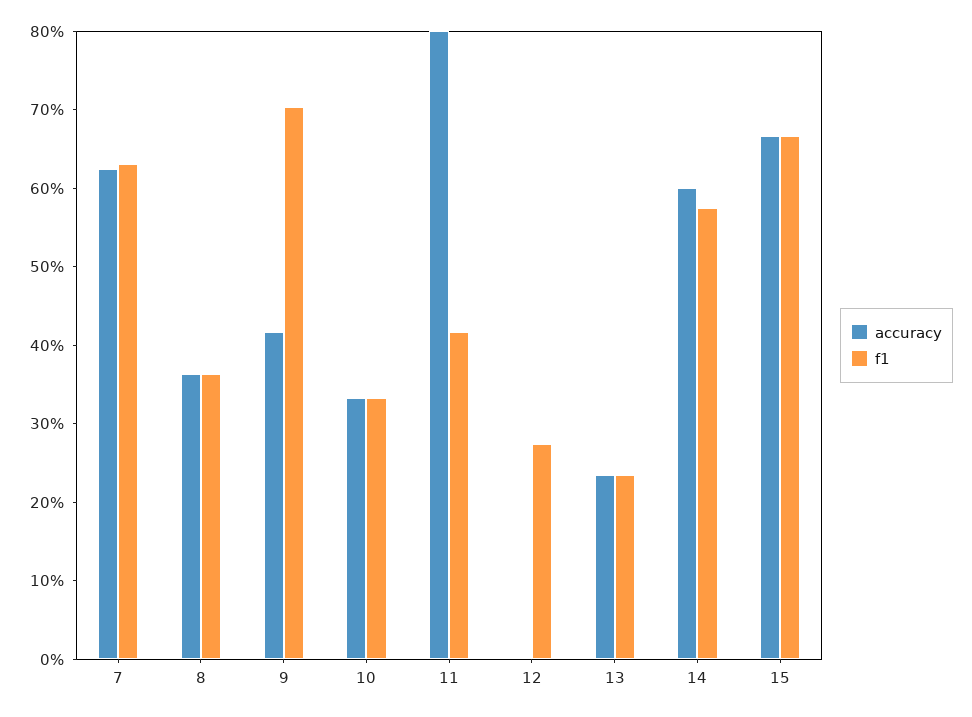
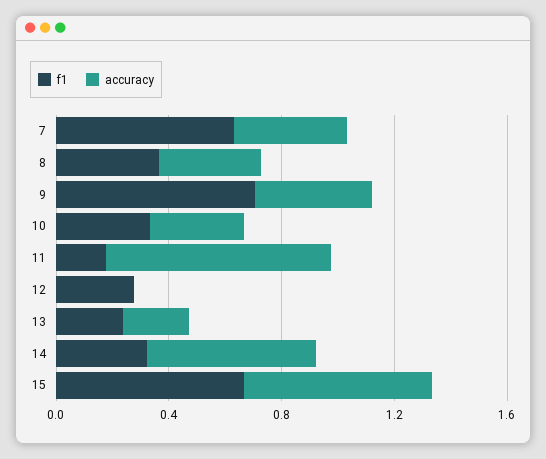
  {
    "accuracy": {
-     "7": 0.62,
+     "7": 0.4,
      "8": 0.36,
      "9": 0.42,
      "10": 0.34,
      "11": 0.8,
      "12": 0,
      "13": 0.24,
      "14": 0.6,
      "15": 0.66
    },
    "f1": {
      "7": 0.64,
      "8": 0.36,
      "9": 0.7,
      "10": 0.34,
-     "11": 0.42,
+     "11": 0.2,
      "12": 0.28,
      "13": 0.24,
-     "14": 0.58,
+     "14": 0.3,
      "15": 0.66
    }
  }

